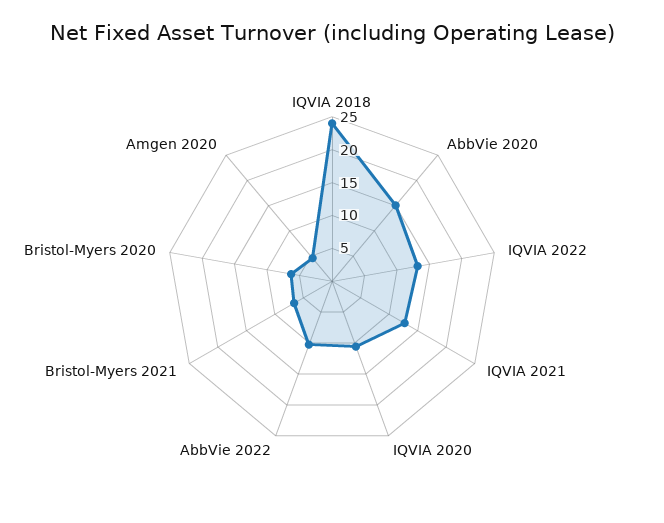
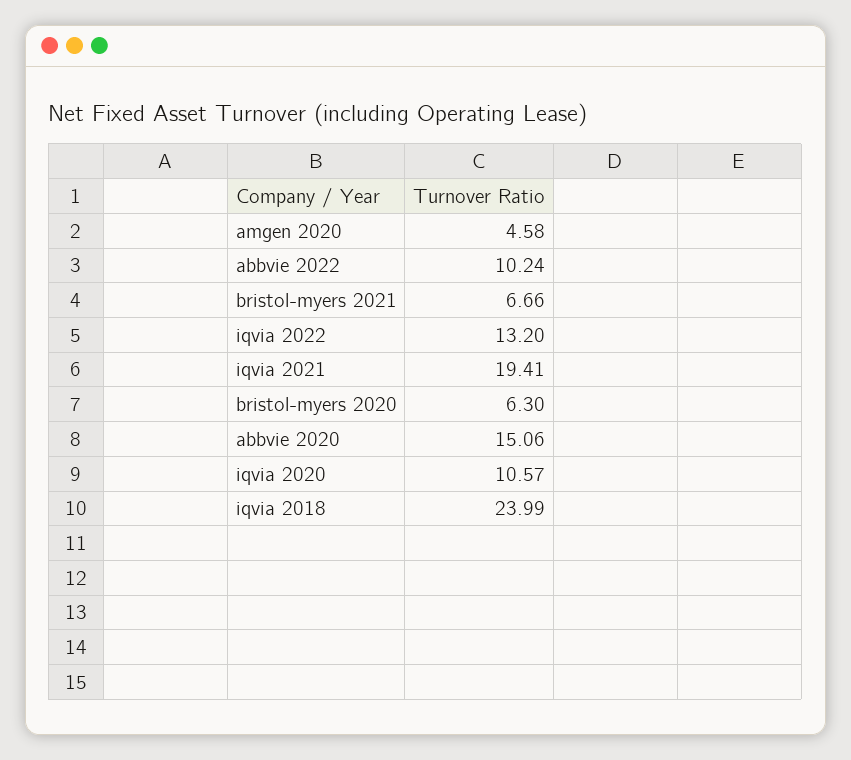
  {
    "IQVIA 2018": 23.99,
    "AbbVie 2020": 15.06,
    "IQVIA 2022": 13.2,
-   "IQVIA 2021": 12.5,
+   "IQVIA 2021": 19.41,
    "IQVIA 2020": 10.57,
    "AbbVie 2022": 10.24,
    "Bristol-Myers 2021": 6.66,
    "Bristol-Myers 2020": 6.3,
    "Amgen 2020": 4.58
  }

